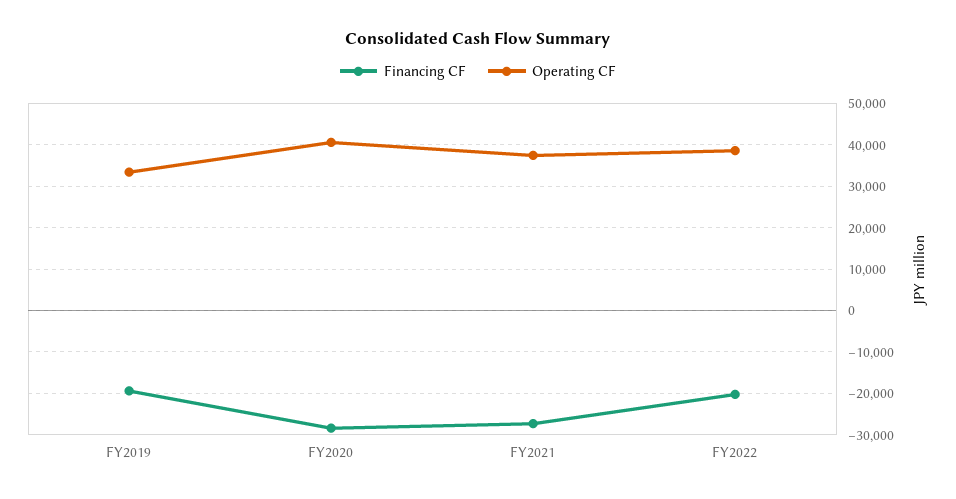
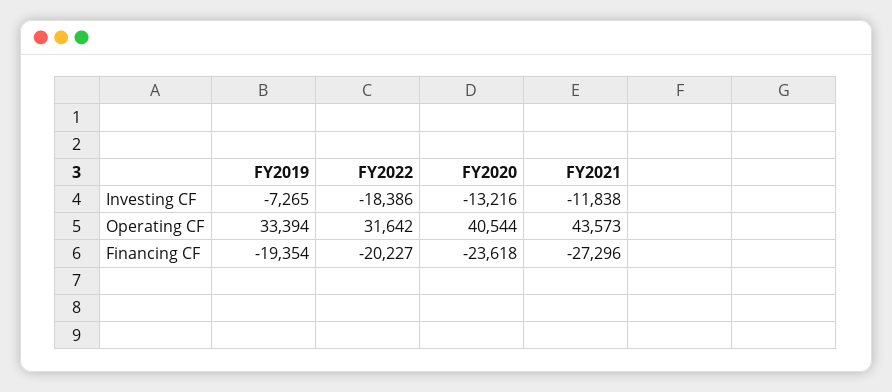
  {
    "Financing CF": {
      "FY2019": -19354,
-     "FY2020": -28000,
+     "FY2020": -23618,
      "FY2021": -27296,
      "FY2022": -20227
    },
    "Operating CF": {
      "FY2019": 33394,
      "FY2020": 40544,
-     "FY2021": 38000,
+     "FY2021": 43573,
-     "FY2022": 38000
+     "FY2022": 31642
-   }
+   },
+   "Investing CF": {
+     "FY2019": -7265,
+     "FY2022": -18386,
+     "FY2020": -13216,
+     "FY2021": -11838
+   }
  }

